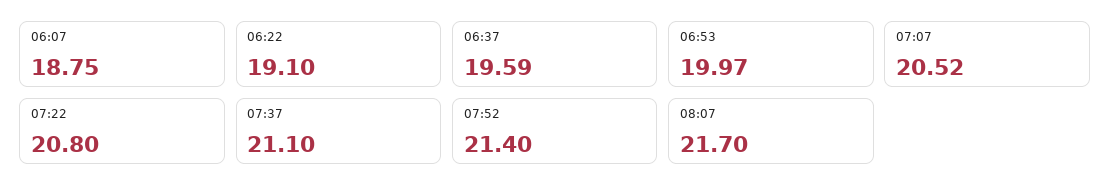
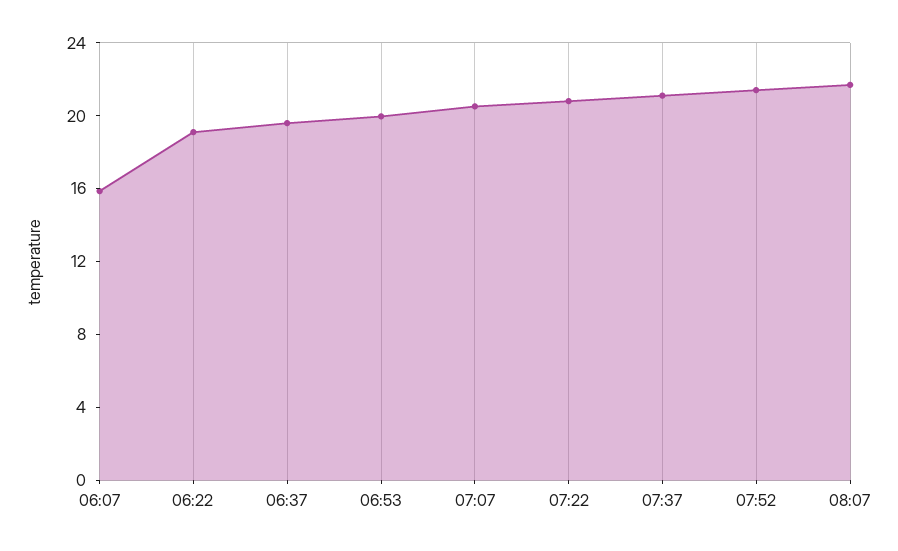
  {
-   "06:07": 18.75,
+   "06:07": 16,
    "06:22": 19.1,
    "06:37": 19.59,
    "06:53": 19.97,
    "07:07": 20.52,
    "07:22": 20.8,
    "07:37": 21.1,
    "07:52": 21.4,
    "08:07": 21.7
  }

